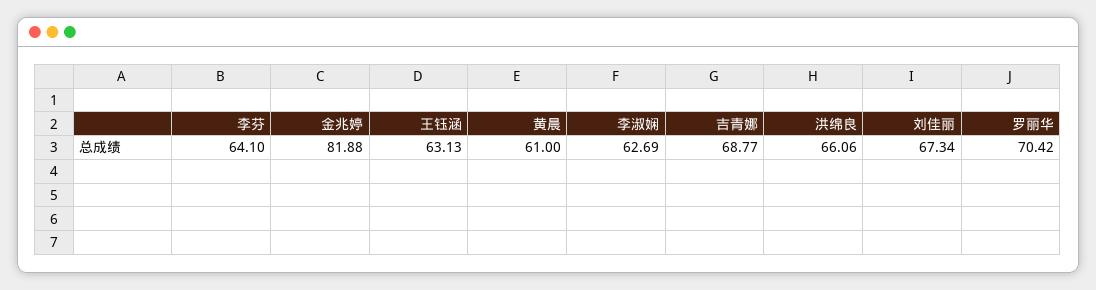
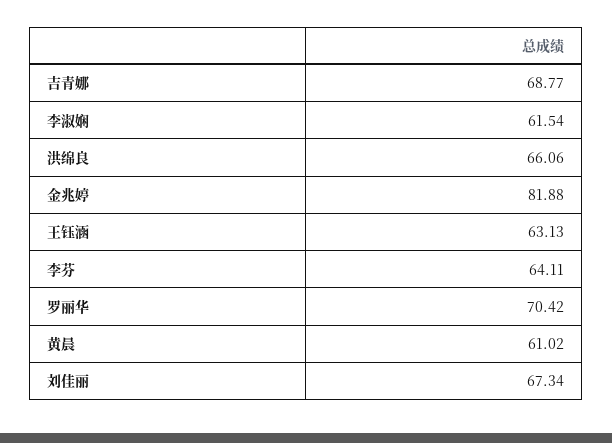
  {
-   "李芬": 64.1,
+   "李芬": 64.11,
    "金兆婷": 81.88,
    "王钰涵": 63.13,
-   "黄晨": 61,
+   "黄晨": 61.02,
-   "李淑娴": 62.69,
+   "李淑娴": 61.54,
    "吉青娜": 68.77,
    "洪绵良": 66.06,
    "刘佳丽": 67.34,
    "罗丽华": 70.42
  }

